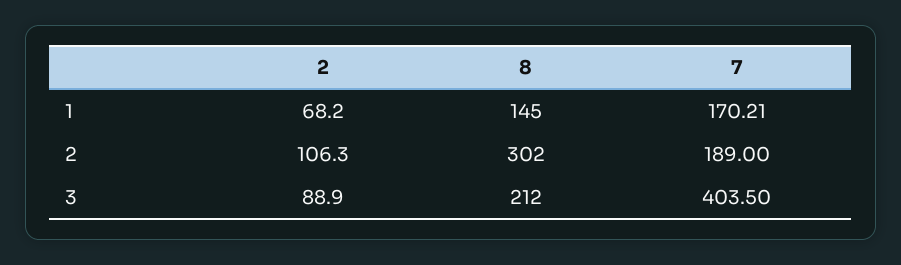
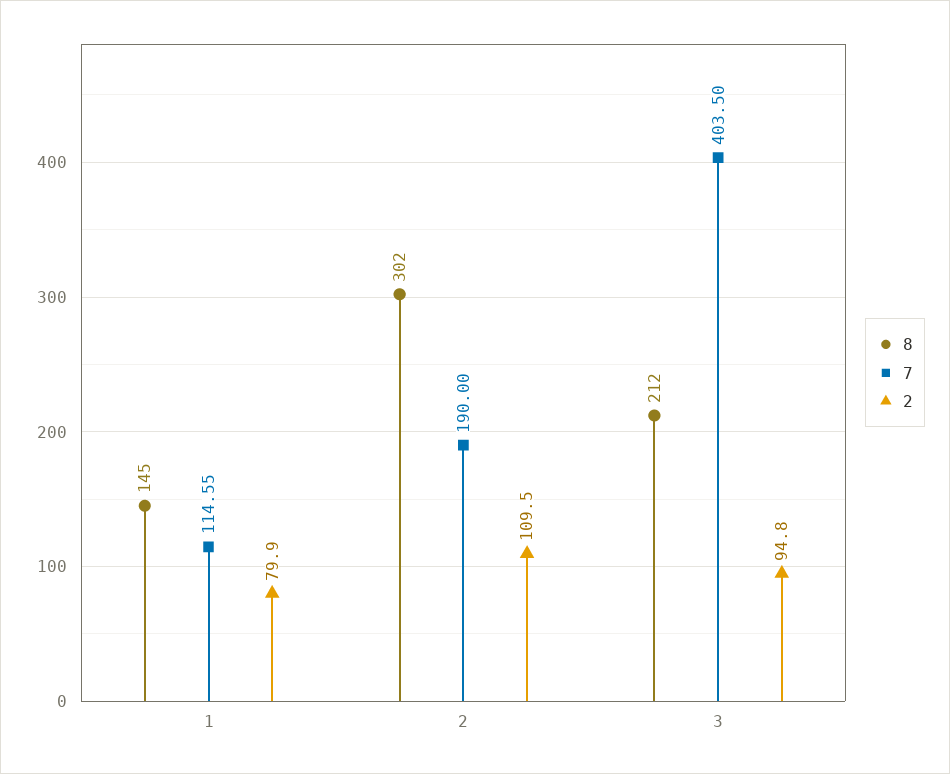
  {
    "2": {
-     "1": 68.2,
+     "1": 79.9,
-     "2": 106.3,
+     "2": 109.5,
-     "3": 88.9
+     "3": 94.8
    },
    "8": {
      "1": 145,
      "2": 302,
      "3": 212
    },
    "7": {
-     "1": 170.21,
+     "1": 114.55,
-     "2": 189,
+     "2": 190,
      "3": 403.5
    }
  }

